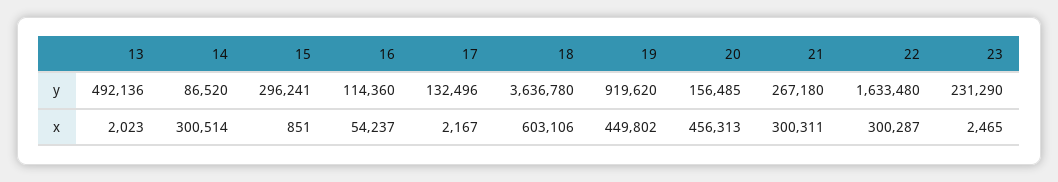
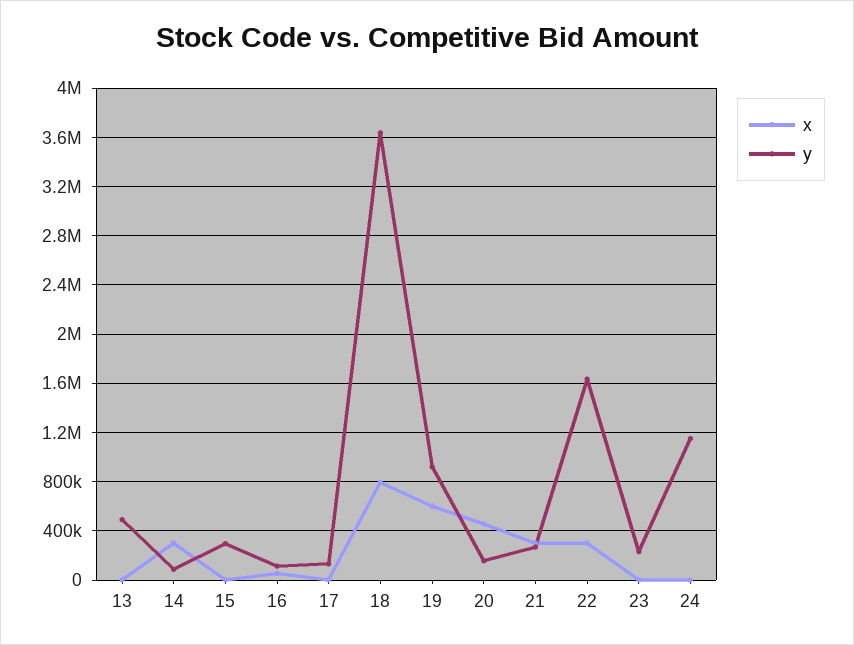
  {
    "y": {
      "13": 492136,
      "14": 86520,
      "15": 296241,
      "16": 114360,
      "17": 132496,
      "18": 3636780,
      "19": 919620,
      "20": 156485,
      "21": 267180,
      "22": 1633480,
-     "23": 231290
+     "23": 231290,
+     "24": 1150000
    },
    "x": {
      "13": 2023,
      "14": 300514,
      "15": 851,
      "16": 54237,
      "17": 2167,
-     "18": 603106,
+     "18": 800000,
-     "19": 449802,
+     "19": 600000,
      "20": 456313,
      "21": 300311,
      "22": 300287,
-     "23": 2465
+     "23": 2465,
+     "24": 0
    }
  }

